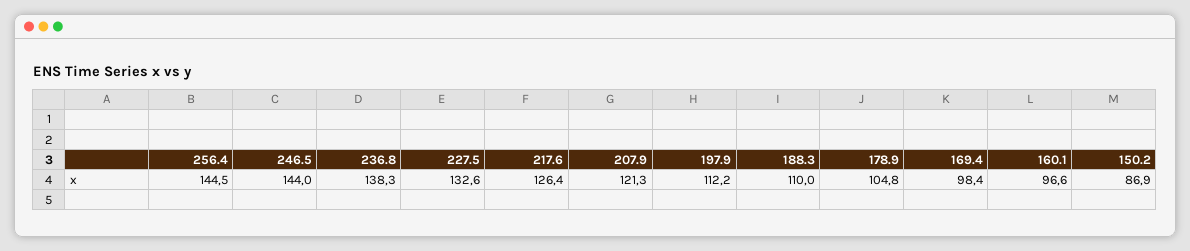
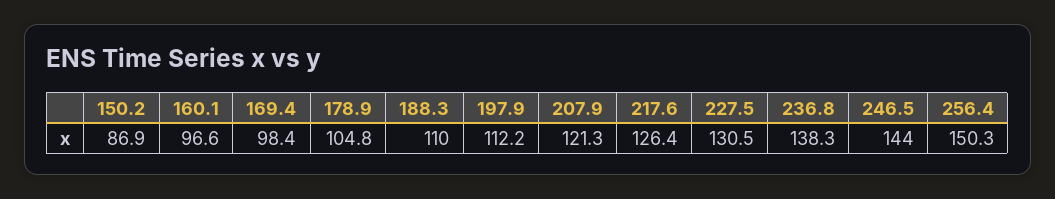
  {
-   "256.4": 144.5,
+   "256.4": 150.3,
    "246.5": 144,
    "236.8": 138.3,
-   "227.5": 132.6,
+   "227.5": 130.5,
    "217.6": 126.4,
    "207.9": 121.3,
    "197.9": 112.2,
    "188.3": 110,
    "178.9": 104.8,
    "169.4": 98.4,
    "160.1": 96.6,
    "150.2": 86.9
  }

